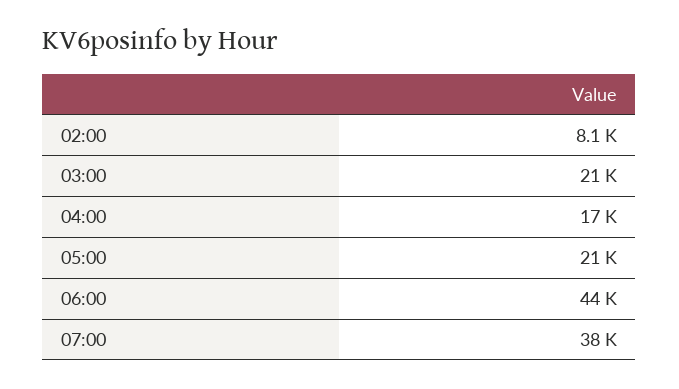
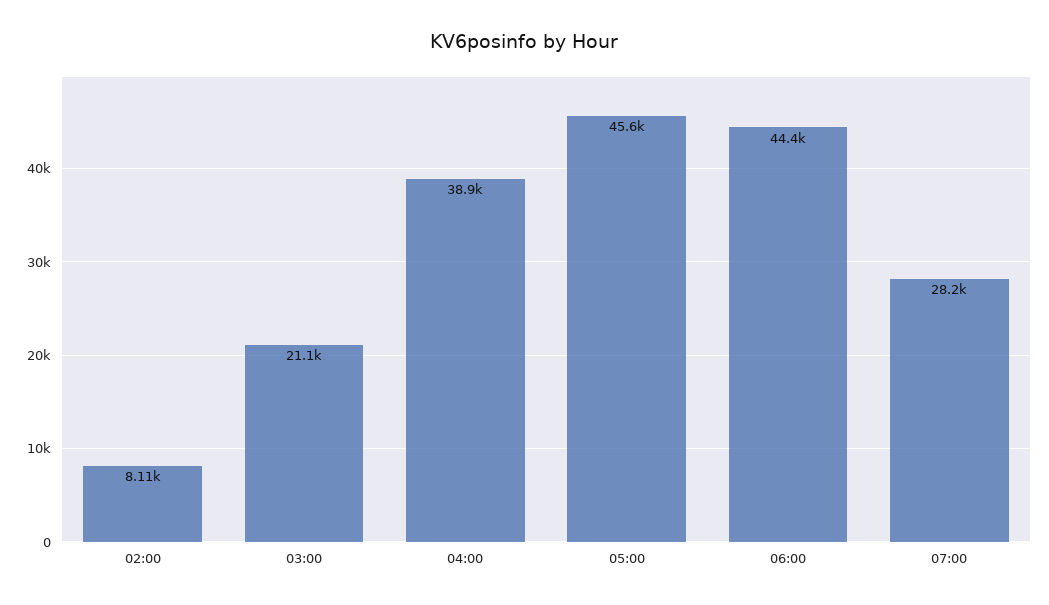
  {
    "02:00": 8110,
    "03:00": 21100,
-   "04:00": 17000,
+   "04:00": 38900,
-   "05:00": 21000,
+   "05:00": 45600,
    "06:00": 44400,
-   "07:00": 38000
+   "07:00": 28200
  }

